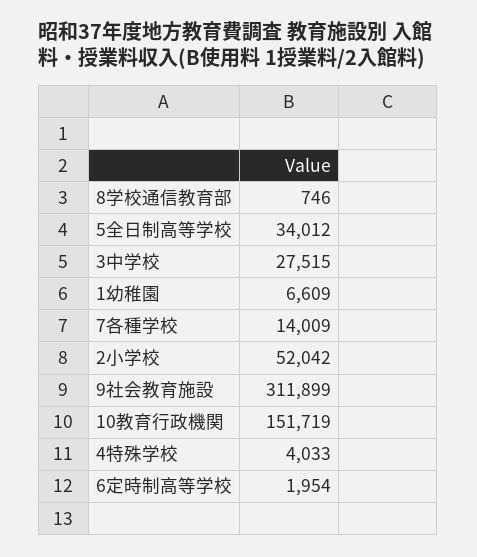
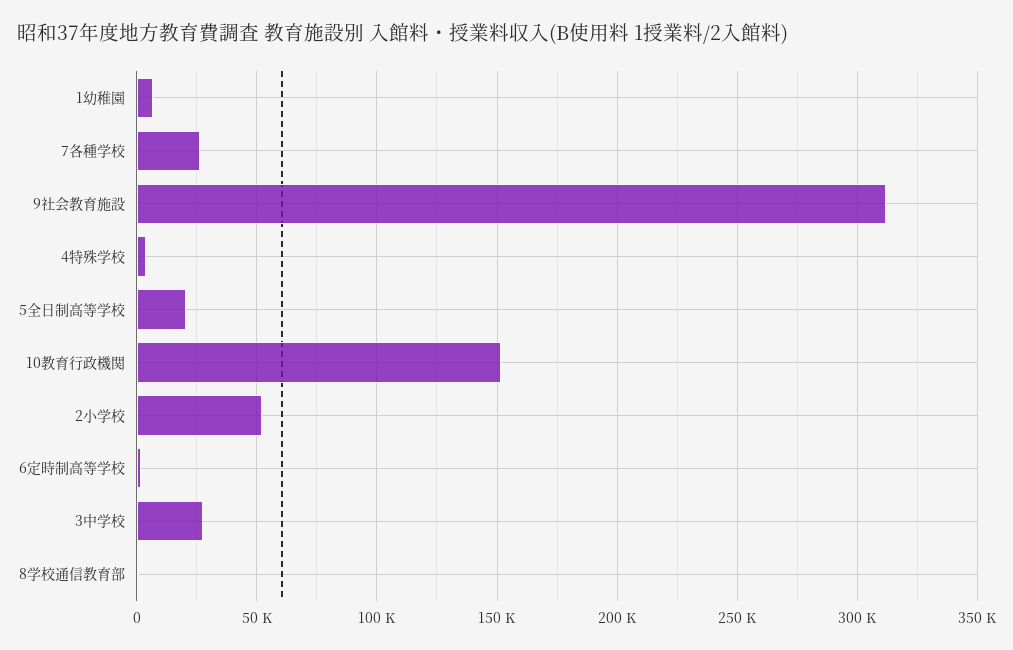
  {
    "8学校通信教育部": 746,
-   "5全日制高等学校": 34012,
+   "5全日制高等学校": 20000,
    "3中学校": 27515,
    "1幼稚園": 6609,
-   "7各種学校": 14009,
+   "7各種学校": 25000,
    "2小学校": 52042,
    "9社会教育施設": 311899,
    "10教育行政機関": 151719,
    "4特殊学校": 4033,
    "6定時制高等学校": 1954
  }

